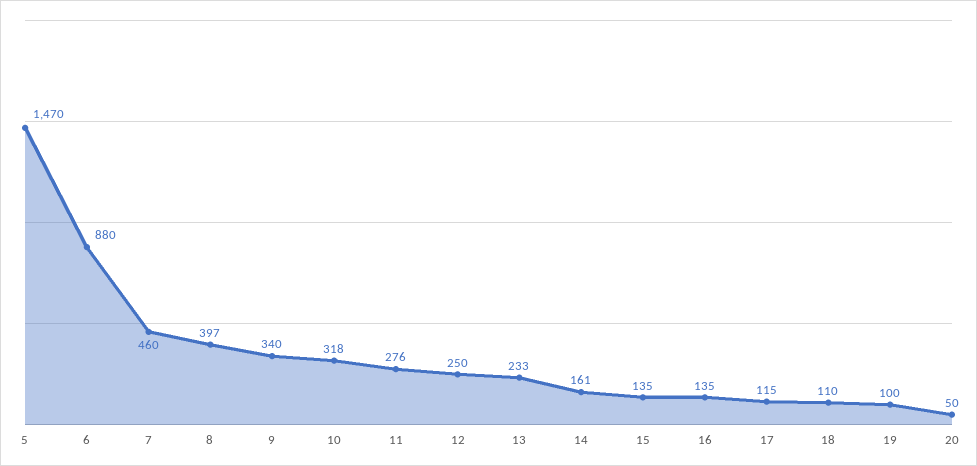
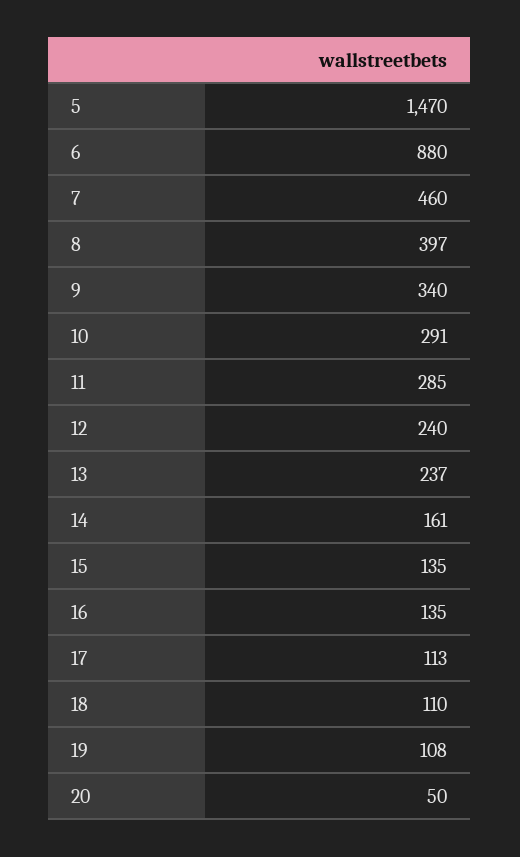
  {
    "5": 1470,
    "6": 880,
    "7": 460,
    "8": 397,
    "9": 340,
-   "10": 318,
+   "10": 291,
-   "11": 276,
+   "11": 285,
-   "12": 250,
+   "12": 240,
-   "13": 233,
+   "13": 237,
    "14": 161,
    "15": 135,
    "16": 135,
-   "17": 115,
+   "17": 113,
    "18": 110,
-   "19": 100,
+   "19": 108,
    "20": 50
  }

